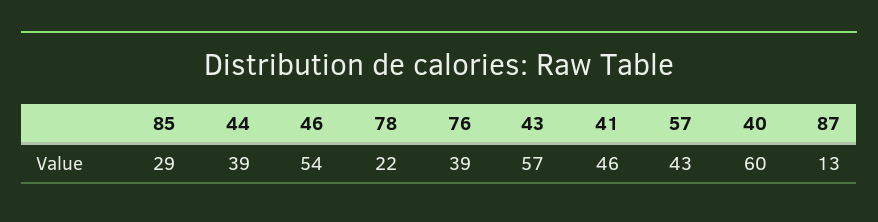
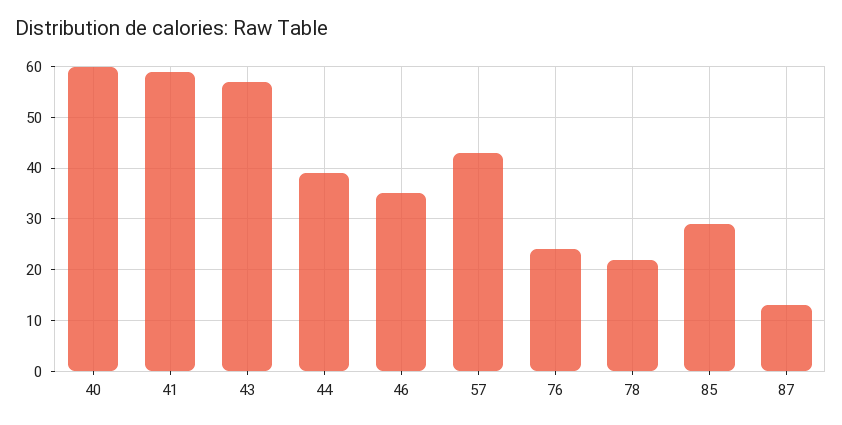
  {
    "85": 29,
    "44": 39,
-   "46": 54,
+   "46": 35,
    "78": 22,
-   "76": 39,
+   "76": 25,
    "43": 57,
-   "41": 46,
+   "41": 60,
    "57": 43,
    "40": 60,
    "87": 13
  }

